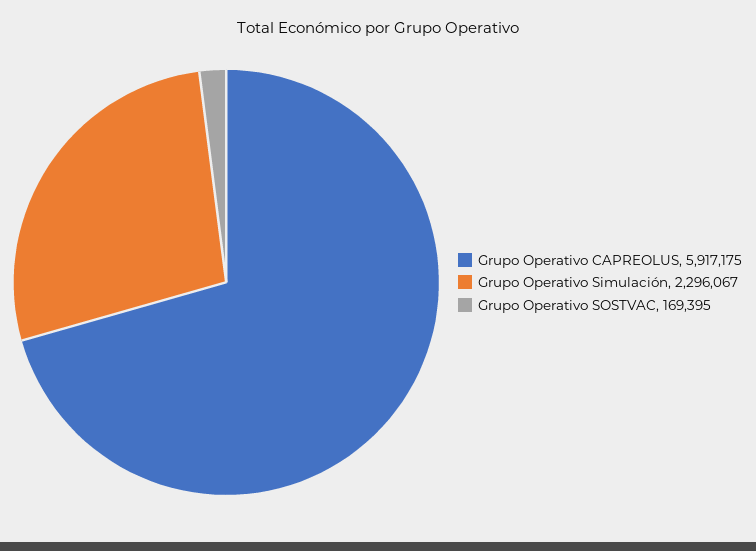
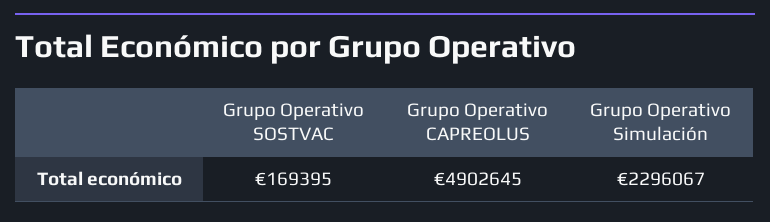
  {
-   "Grupo Operativo CAPREOLUS": 5917175,
+   "Grupo Operativo CAPREOLUS": 4902645,
    "Grupo Operativo Simulación": 2296067,
    "Grupo Operativo SOSTVAC": 169395
  }

